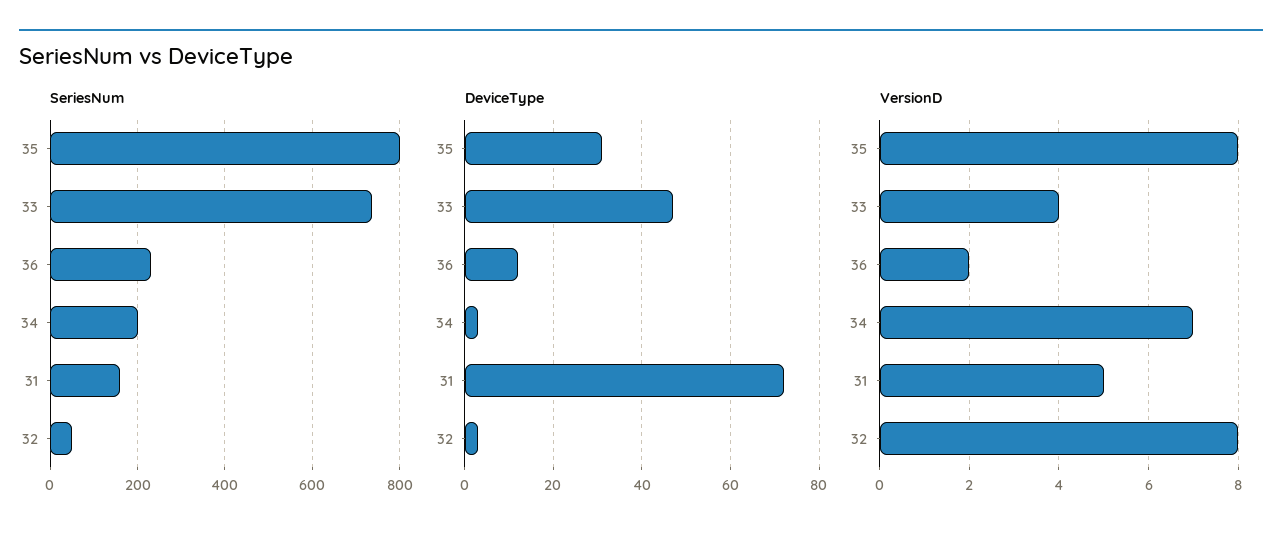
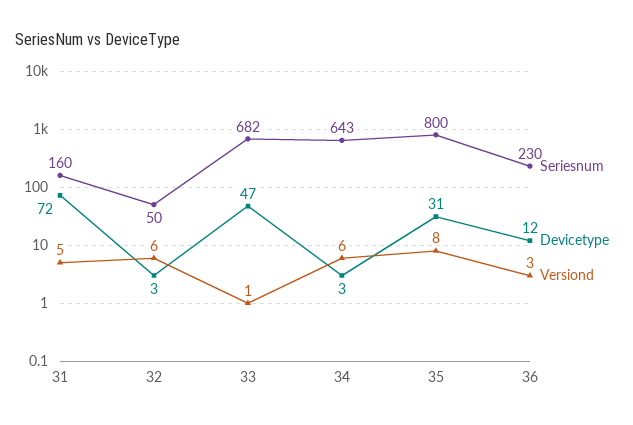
  {
    "SeriesNum": {
      "35": 800,
-     "33": 740,
+     "33": 682,
      "36": 230,
-     "34": 200,
+     "34": 643,
      "31": 160,
      "32": 50
    },
    "DeviceType": {
      "35": 31,
      "33": 47,
      "36": 12,
      "34": 3,
      "31": 72,
      "32": 3
    },
    "VersionD": {
      "35": 8,
-     "33": 4,
+     "33": 1,
-     "36": 2,
+     "36": 3,
-     "34": 7,
+     "34": 6,
      "31": 5,
-     "32": 8
+     "32": 6
    }
  }

